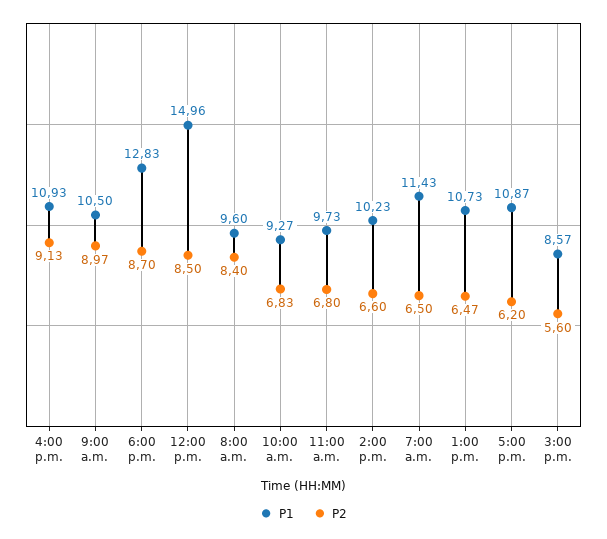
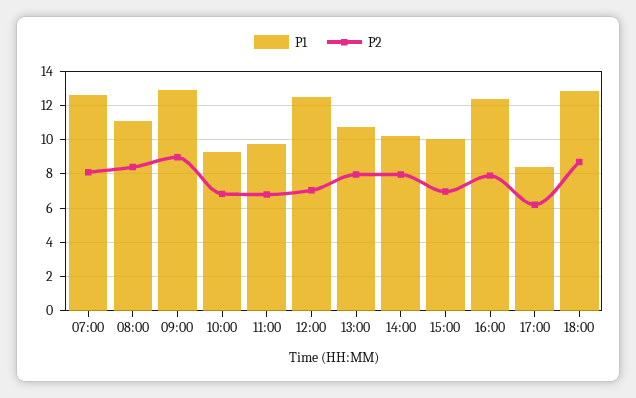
  {
    "P1": {
-     "4:00 p.m.": 10.93,
+     "4:00 p.m.": 12.5,
-     "9:00 a.m.": 10.5,
+     "9:00 a.m.": 13,
      "6:00 p.m.": 12.83,
-     "12:00 p.m.": 14.96,
+     "12:00 p.m.": 12.5,
-     "8:00 a.m.": 9.6,
+     "8:00 a.m.": 11,
      "10:00 a.m.": 9.27,
      "11:00 a.m.": 9.73,
      "2:00 p.m.": 10.23,
-     "7:00 a.m.": 11.43,
+     "7:00 a.m.": 12.5,
      "1:00 p.m.": 10.73,
-     "5:00 p.m.": 10.87,
+     "5:00 p.m.": 8.5,
-     "3:00 p.m.": 8.57
+     "3:00 p.m.": 10
    },
    "P2": {
-     "4:00 p.m.": 9.13,
+     "4:00 p.m.": 8,
      "9:00 a.m.": 8.97,
      "6:00 p.m.": 8.7,
-     "12:00 p.m.": 8.5,
+     "12:00 p.m.": 7,
      "8:00 a.m.": 8.4,
      "10:00 a.m.": 6.83,
      "11:00 a.m.": 6.8,
-     "2:00 p.m.": 6.6,
+     "2:00 p.m.": 8,
-     "7:00 a.m.": 6.5,
+     "7:00 a.m.": 8,
-     "1:00 p.m.": 6.47,
+     "1:00 p.m.": 8,
      "5:00 p.m.": 6.2,
-     "3:00 p.m.": 5.6
+     "3:00 p.m.": 7
    }
  }

